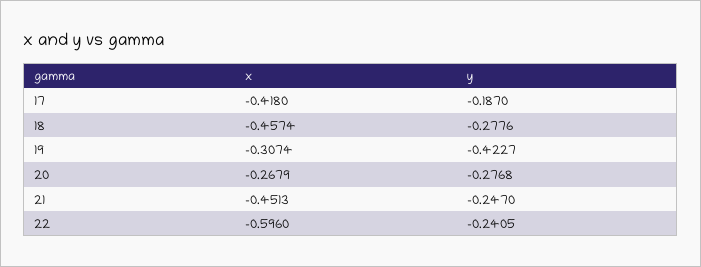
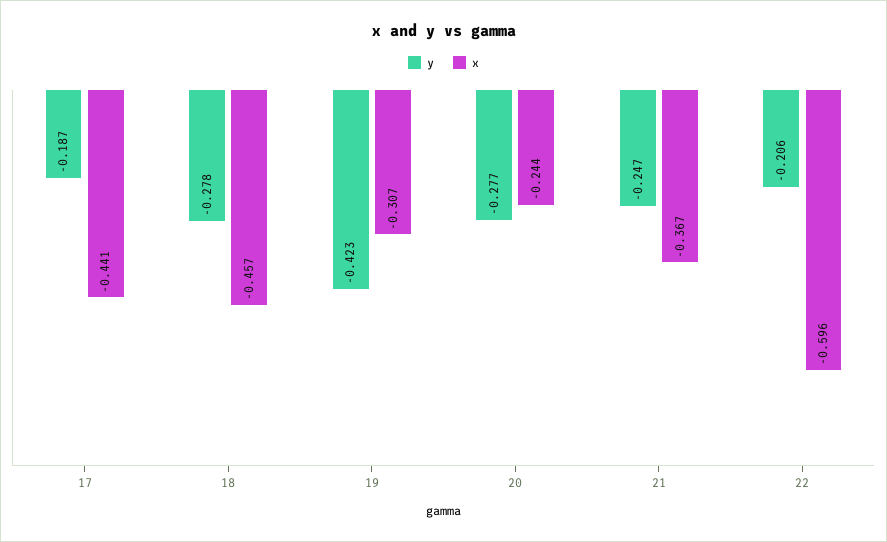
  {
    "x": {
-     "17": -0.418,
+     "17": -0.441,
      "18": -0.4574,
      "19": -0.3074,
-     "20": -0.2679,
+     "20": -0.244,
-     "21": -0.4513,
+     "21": -0.367,
      "22": -0.596
    },
    "y": {
      "17": -0.187,
      "18": -0.2776,
      "19": -0.4227,
      "20": -0.2768,
      "21": -0.247,
-     "22": -0.2405
+     "22": -0.206
    }
  }

